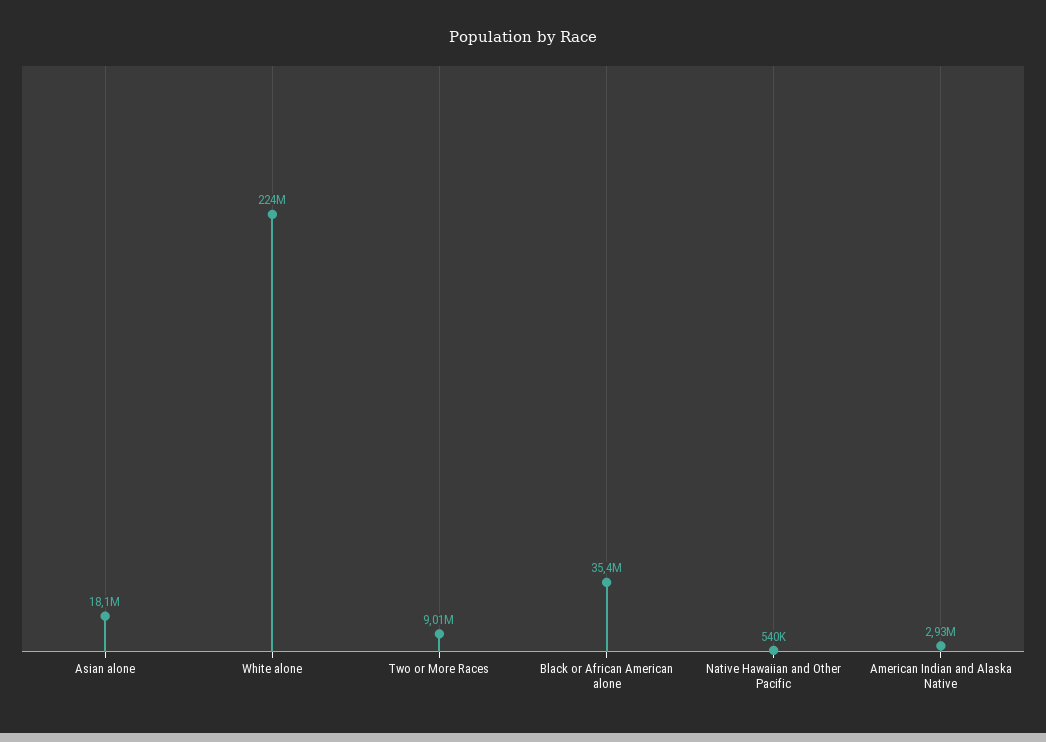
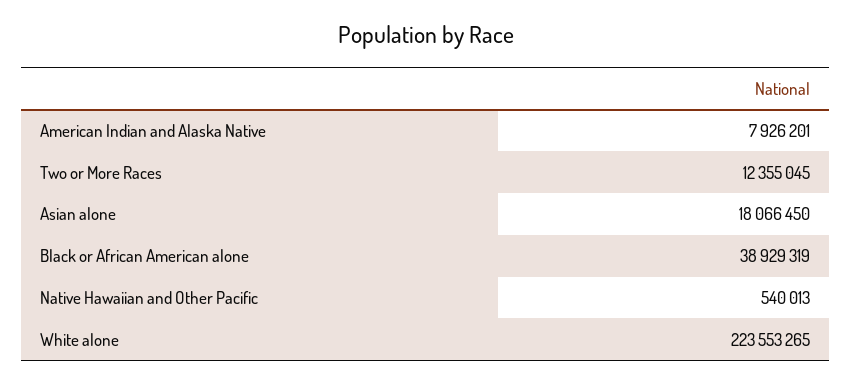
  {
    "Asian alone": 18066450,
    "White alone": 223553265,
-   "Two or More Races": 9010000,
+   "Two or More Races": 12355045,
-   "Black or African American alone": 35400000,
+   "Black or African American alone": 38929319,
    "Native Hawaiian and Other Pacific": 540013,
-   "American Indian and Alaska Native": 2930000
+   "American Indian and Alaska Native": 7926201
  }

